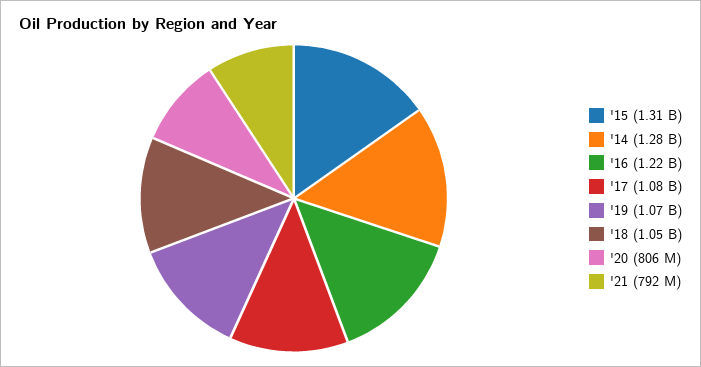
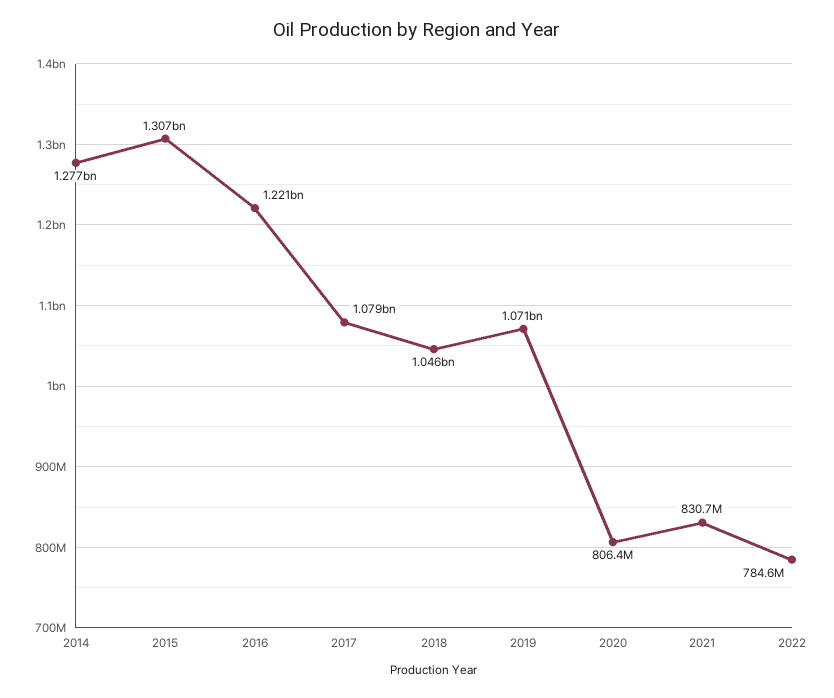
  {
    "'15": 1307000000,
    "'14": 1277000000,
    "'16": 1221000000,
    "'17": 1079000000,
    "'19": 1071000000,
    "'18": 1046000000,
    "'20": 806400000,
-   "'21": 792000000
+   "'21": 830700000,
+   "2022": 784600000
  }

